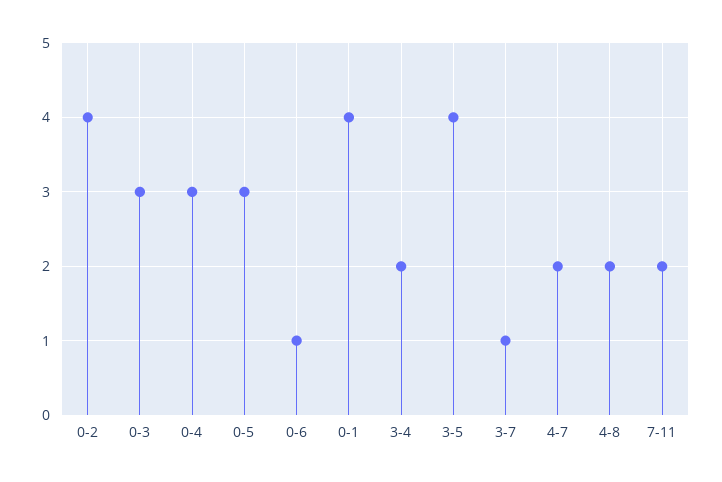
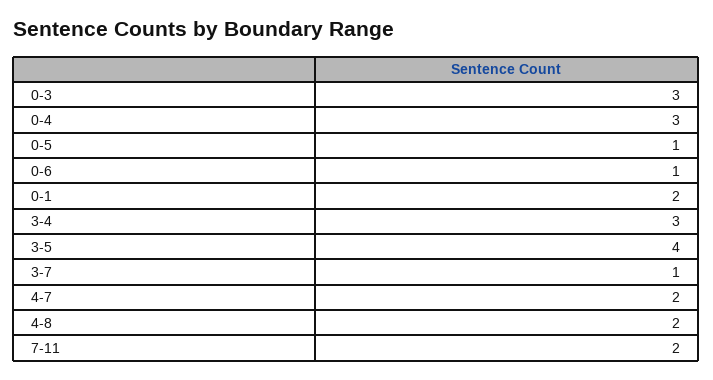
  {
-   "0-2": 4,
    "0-3": 3,
    "0-4": 3,
-   "0-5": 3,
+   "0-5": 1,
    "0-6": 1,
-   "0-1": 4,
+   "0-1": 2,
-   "3-4": 2,
+   "3-4": 3,
    "3-5": 4,
    "3-7": 1,
    "4-7": 2,
    "4-8": 2,
    "7-11": 2
  }

